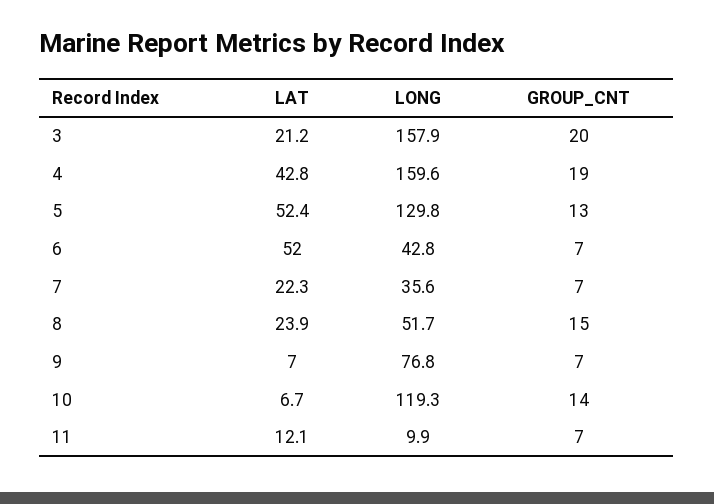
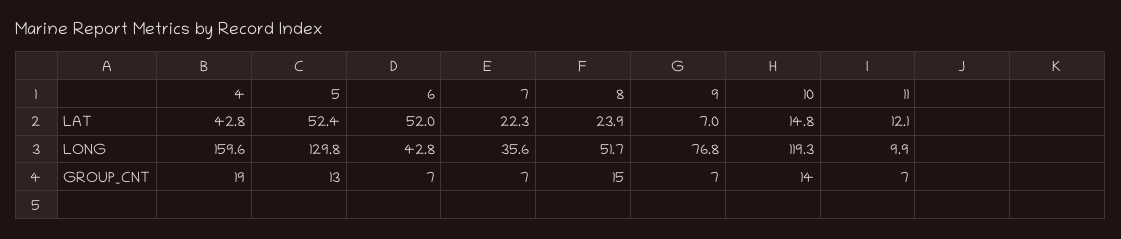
  {
    "LAT": {
-     "3": 21.2,
      "4": 42.8,
      "5": 52.4,
      "6": 52,
      "7": 22.3,
      "8": 23.9,
      "9": 7,
-     "10": 6.7,
+     "10": 14.8,
      "11": 12.1
    },
    "LONG": {
-     "3": 157.9,
      "4": 159.6,
      "5": 129.8,
      "6": 42.8,
      "7": 35.6,
      "8": 51.7,
      "9": 76.8,
      "10": 119.3,
      "11": 9.9
    },
    "GROUP_CNT": {
-     "3": 20,
      "4": 19,
      "5": 13,
      "6": 7,
      "7": 7,
      "8": 15,
      "9": 7,
      "10": 14,
      "11": 7
    }
  }

